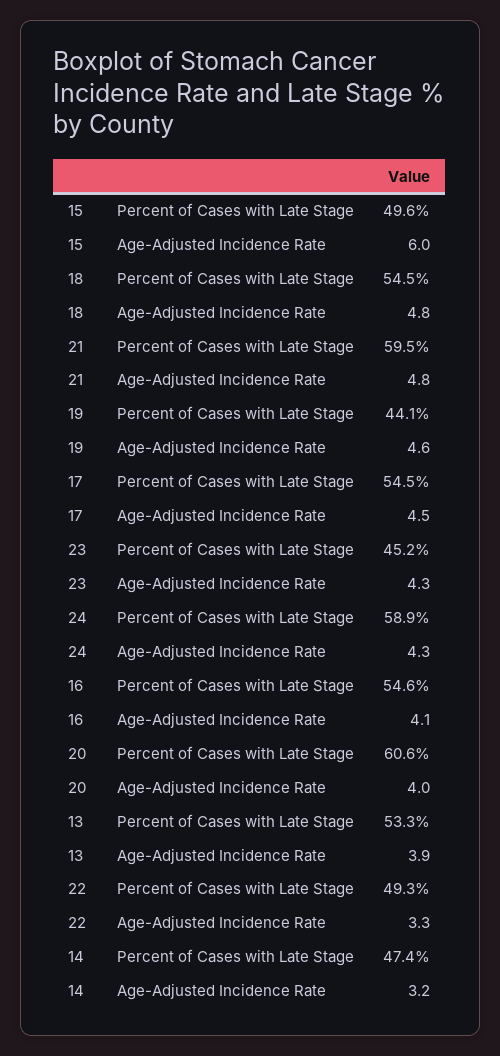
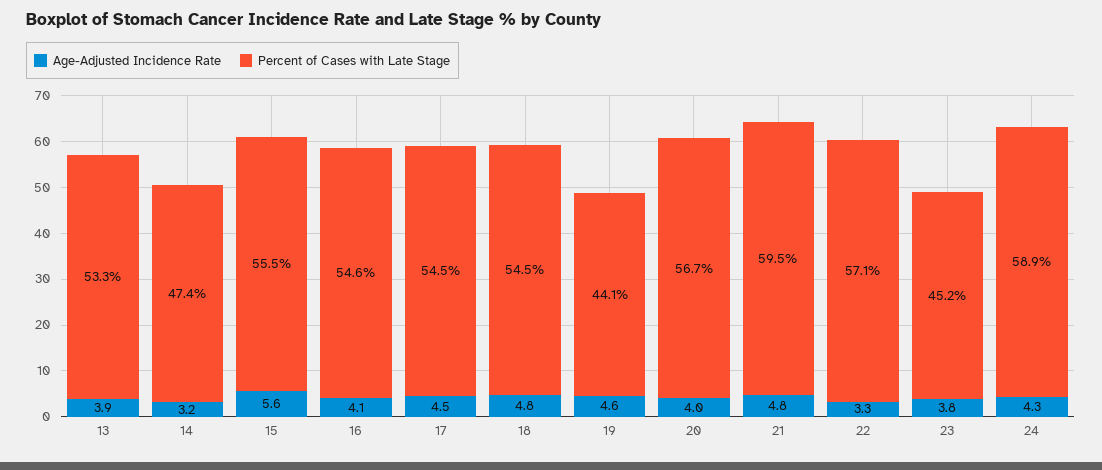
  {
    "Percent of Cases with Late Stage": {
-     "15": 49.6,
+     "15": 55.5,
      "18": 54.5,
      "21": 59.5,
      "19": 44.1,
      "17": 54.5,
      "23": 45.2,
      "24": 58.9,
      "16": 54.6,
-     "20": 60.6,
+     "20": 56.7,
      "13": 53.3,
-     "22": 49.3,
+     "22": 57.1,
      "14": 47.4
    },
    "Age-Adjusted Incidence Rate": {
-     "15": 6,
+     "15": 5.6,
      "18": 4.8,
      "21": 4.8,
      "19": 4.6,
      "17": 4.5,
-     "23": 4.3,
+     "23": 3.8,
      "24": 4.3,
      "16": 4.1,
      "20": 4,
      "13": 3.9,
      "22": 3.3,
      "14": 3.2
    }
  }

